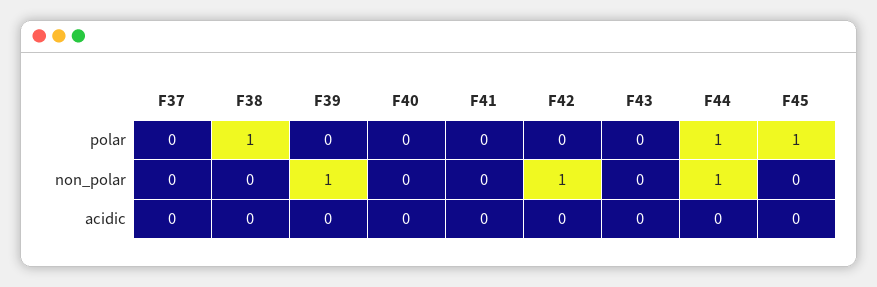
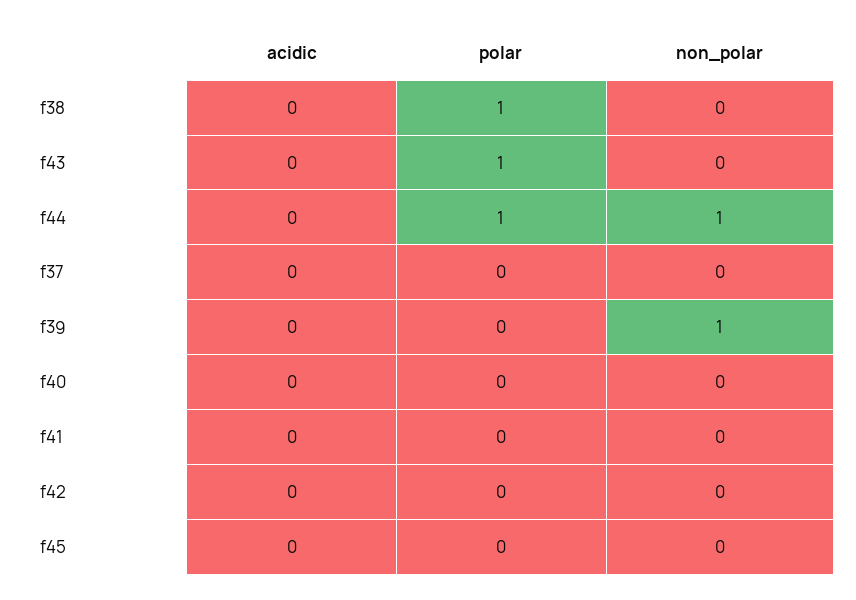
  {
    "F37": {
      "polar": 0,
      "non_polar": 0,
      "acidic": 0
    },
    "F38": {
      "polar": 1,
      "non_polar": 0,
      "acidic": 0
    },
    "F39": {
      "polar": 0,
      "non_polar": 1,
      "acidic": 0
    },
    "F40": {
      "polar": 0,
      "non_polar": 0,
      "acidic": 0
    },
    "F41": {
      "polar": 0,
      "non_polar": 0,
      "acidic": 0
    },
    "F42": {
      "polar": 0,
-     "non_polar": 1,
+     "non_polar": 0,
      "acidic": 0
    },
    "F43": {
-     "polar": 0,
+     "polar": 1,
      "non_polar": 0,
      "acidic": 0
    },
    "F44": {
      "polar": 1,
      "non_polar": 1,
      "acidic": 0
    },
    "F45": {
-     "polar": 1,
+     "polar": 0,
      "non_polar": 0,
      "acidic": 0
    }
  }

